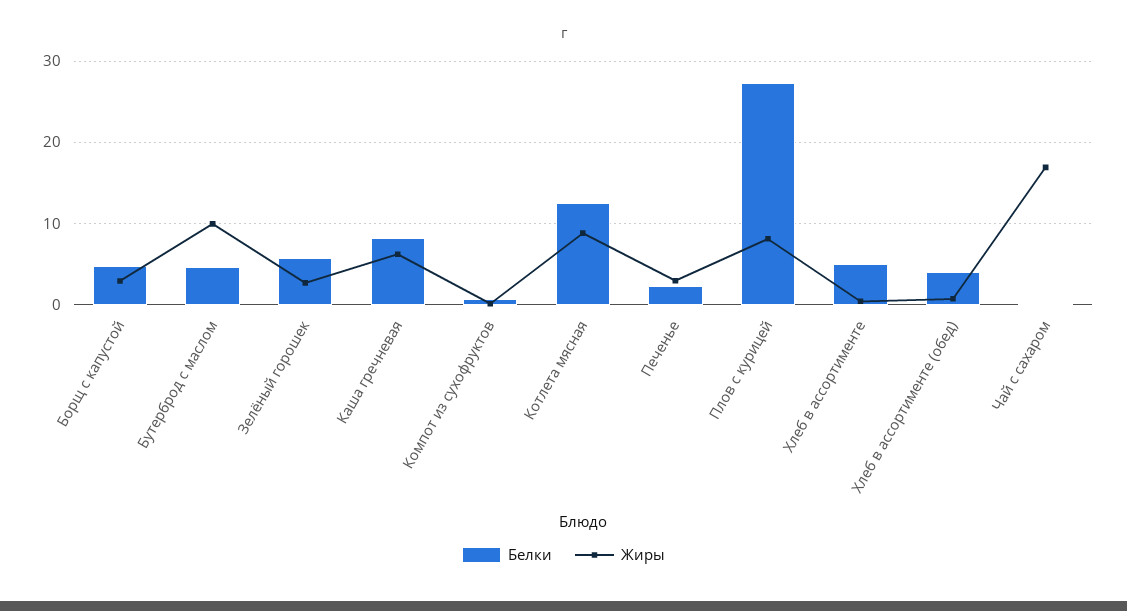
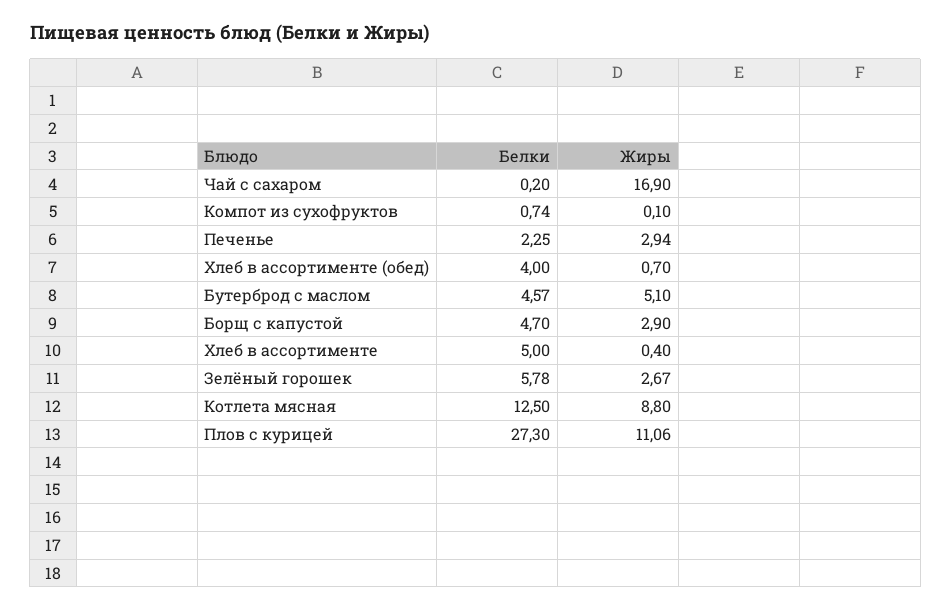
  {
    "Белки": {
      "Борщ с капустой": 4.7,
      "Бутерброд с маслом": 4.57,
      "Зелёный горошек": 5.78,
-     "Каша гречневая": 8,
      "Компот из сухофруктов": 0.74,
      "Котлета мясная": 12.5,
      "Печенье": 2.25,
      "Плов с курицей": 27.3,
      "Хлеб в ассортименте": 5,
      "Хлеб в ассортименте (обед)": 4,
      "Чай с сахаром": 0.2
    },
    "Жиры": {
      "Борщ с капустой": 2.9,
-     "Бутерброд с маслом": 10,
+     "Бутерброд с маслом": 5.1,
      "Зелёный горошек": 2.67,
-     "Каша гречневая": 6,
      "Компот из сухофруктов": 0.1,
      "Котлета мясная": 8.8,
      "Печенье": 2.94,
-     "Плов с курицей": 8,
+     "Плов с курицей": 11.06,
      "Хлеб в ассортименте": 0.4,
      "Хлеб в ассортименте (обед)": 0.7,
      "Чай с сахаром": 16.9
    }
  }

